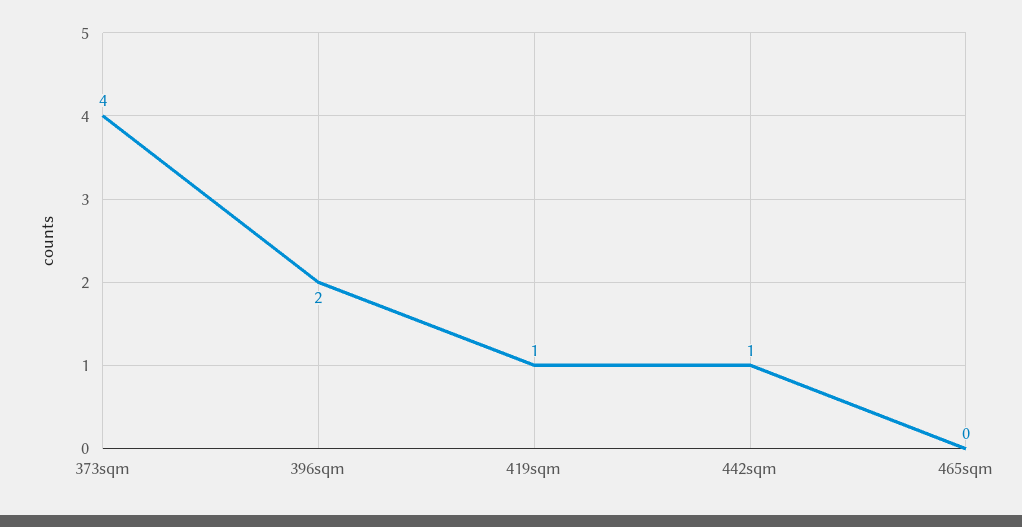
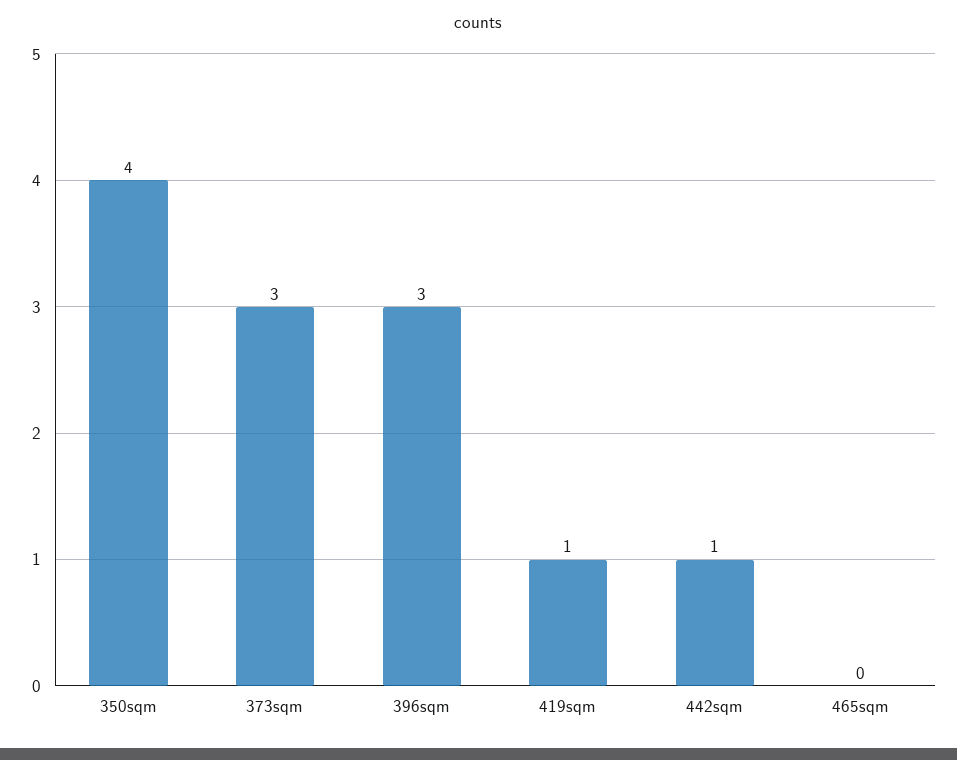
  {
-   "373sqm": 4,
+   "373sqm": 3,
-   "396sqm": 2,
+   "396sqm": 3,
    "419sqm": 1,
    "442sqm": 1,
-   "465sqm": 0
+   "465sqm": 0,
+   "350sqm": 4
  }

